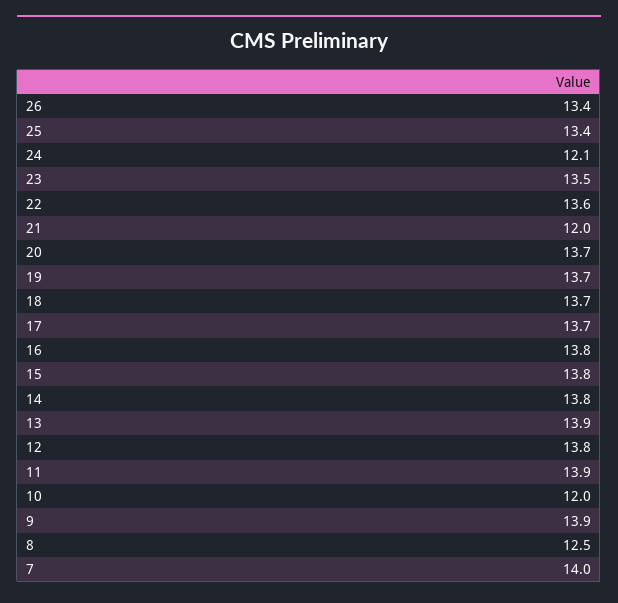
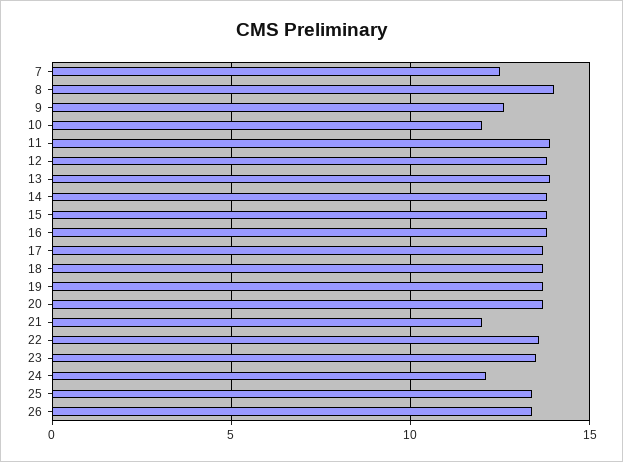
  {
    "26": 13.4,
    "25": 13.4,
    "24": 12.1,
    "23": 13.5,
    "22": 13.6,
    "21": 12,
    "20": 13.7,
    "19": 13.7,
    "18": 13.7,
    "17": 13.7,
    "16": 13.8,
    "15": 13.8,
    "14": 13.8,
    "13": 13.9,
    "12": 13.8,
    "11": 13.9,
    "10": 12,
-   "9": 13.9,
+   "9": 12.5,
-   "8": 12.5,
+   "8": 14,
-   "7": 14
+   "7": 12.5
  }

